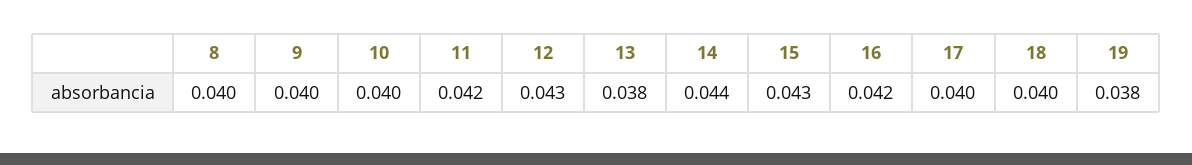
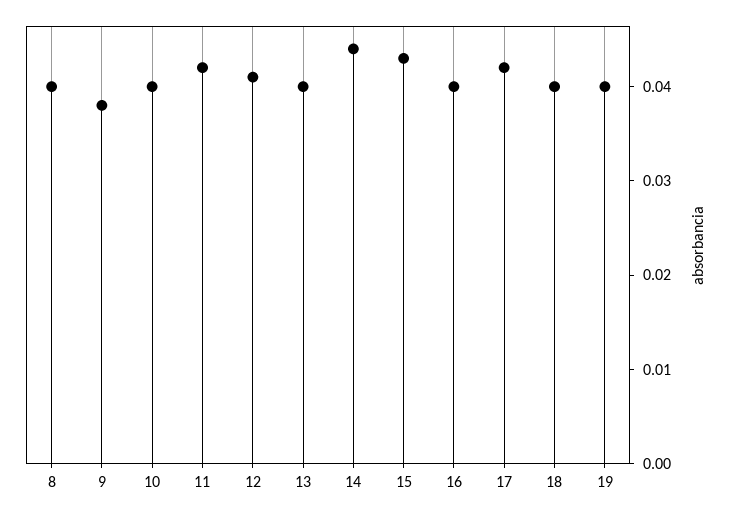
  {
    "8": 0.04,
-   "9": 0.04,
+   "9": 0.038,
    "10": 0.04,
    "11": 0.042,
-   "12": 0.043,
+   "12": 0.041,
-   "13": 0.038,
+   "13": 0.04,
    "14": 0.044,
    "15": 0.043,
-   "16": 0.042,
+   "16": 0.04,
-   "17": 0.04,
+   "17": 0.042,
    "18": 0.04,
-   "19": 0.038
+   "19": 0.04
  }

